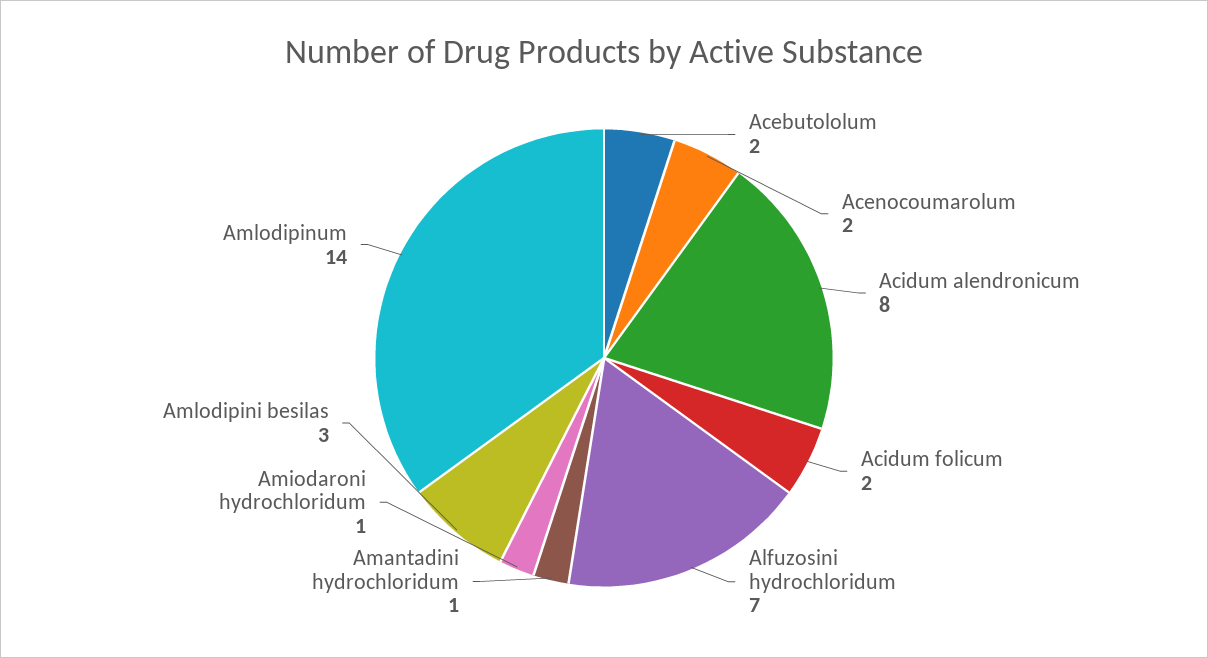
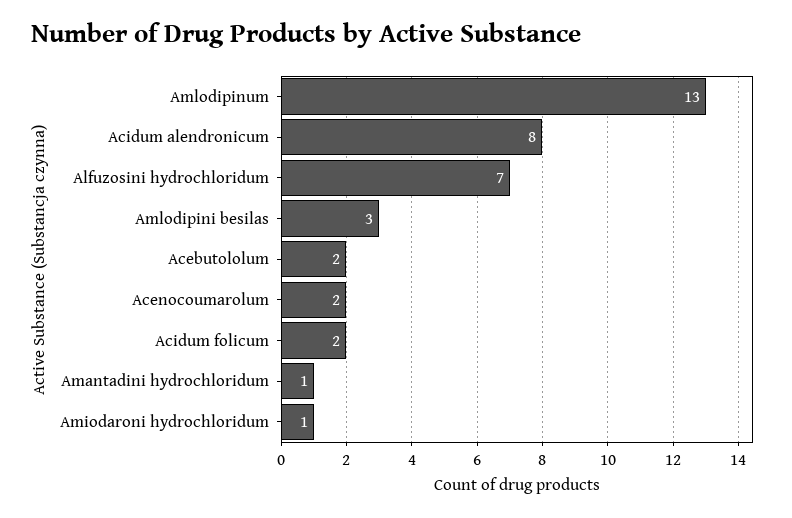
  {
    "Acebutololum": 2,
    "Acenocoumarolum": 2,
    "Acidum alendronicum": 8,
    "Acidum folicum": 2,
    "Alfuzosini hydrochloridum": 7,
    "Amantadini hydrochloridum": 1,
    "Amiodaroni hydrochloridum": 1,
    "Amlodipini besilas": 3,
-   "Amlodipinum": 14
+   "Amlodipinum": 13
  }

